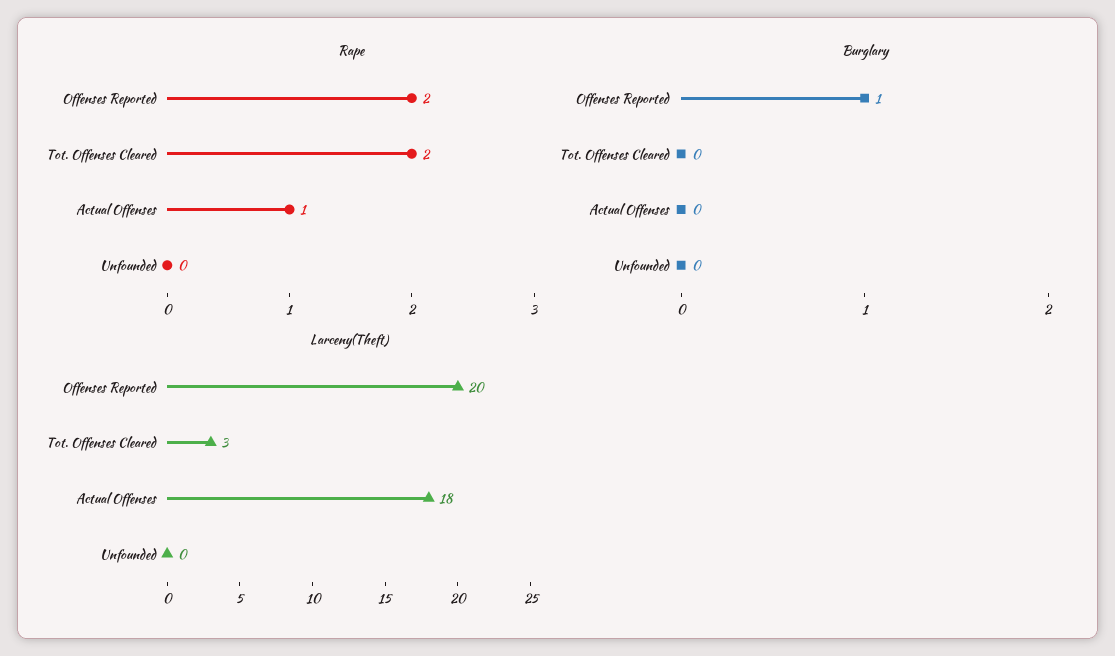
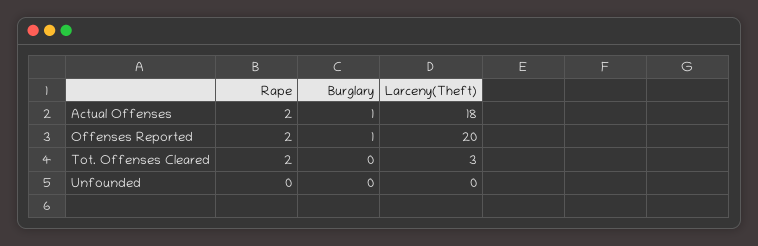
  {
    "Rape": {
      "Offenses Reported": 2,
      "Tot. Offenses Cleared": 2,
-     "Actual Offenses": 1,
+     "Actual Offenses": 2,
      "Unfounded": 0
    },
    "Burglary": {
      "Offenses Reported": 1,
      "Tot. Offenses Cleared": 0,
-     "Actual Offenses": 0,
+     "Actual Offenses": 1,
      "Unfounded": 0
    },
    "Larceny(Theft)": {
      "Offenses Reported": 20,
      "Tot. Offenses Cleared": 3,
      "Actual Offenses": 18,
      "Unfounded": 0
    }
  }

